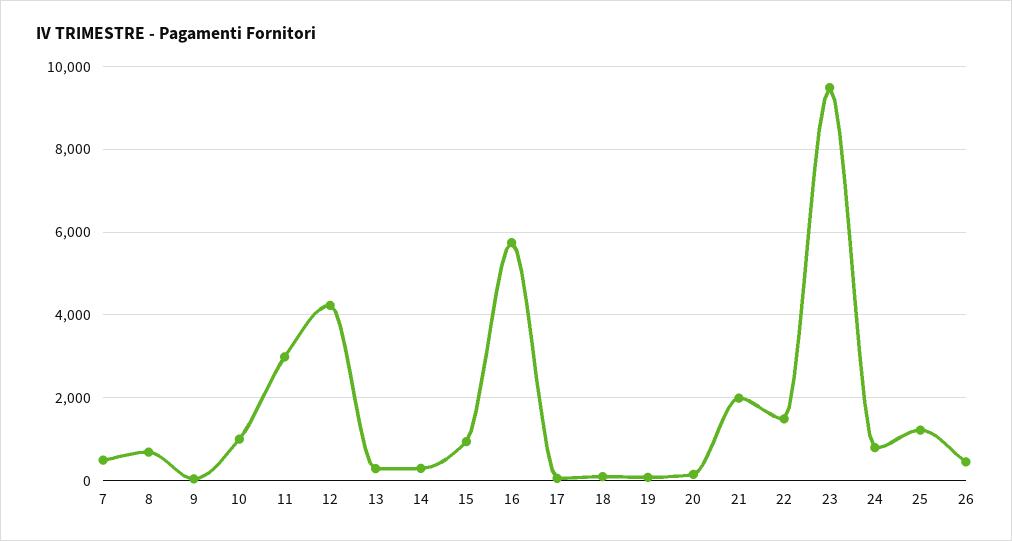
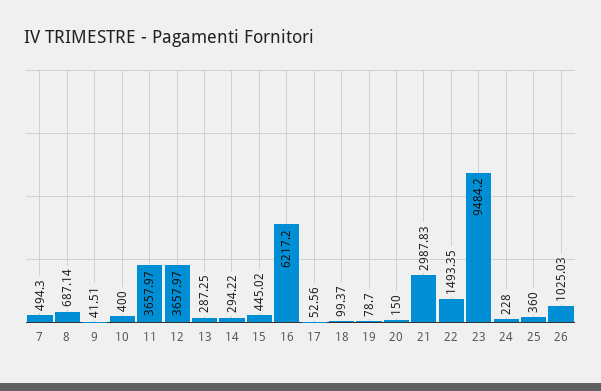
  {
    "7": 494.3,
    "8": 687.14,
    "9": 41.51,
-   "10": 1000,
+   "10": 400,
-   "11": 3000,
+   "11": 3657.97,
-   "12": 4200,
+   "12": 3657.97,
    "13": 287.25,
    "14": 294.22,
-   "15": 1000,
+   "15": 445.02,
-   "16": 5800,
+   "16": 6217.2,
    "17": 52.56,
    "18": 99.37,
    "19": 78.7,
    "20": 150,
-   "21": 2000,
+   "21": 2987.83,
    "22": 1493.35,
    "23": 9484.2,
-   "24": 800,
+   "24": 228,
-   "25": 1200,
+   "25": 360,
-   "26": 400
+   "26": 1025.03
  }

